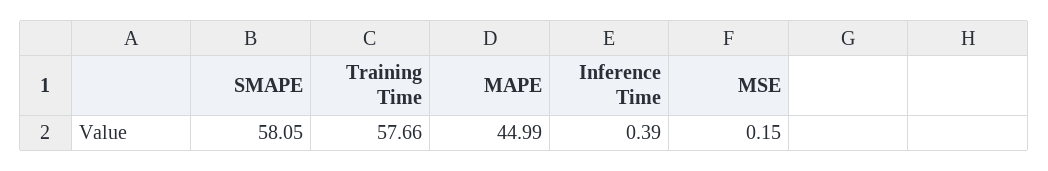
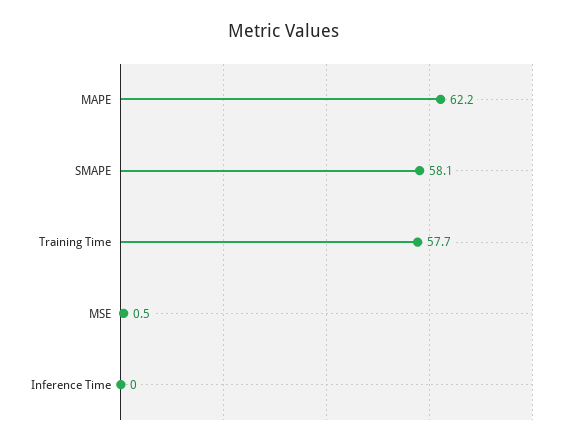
  {
    "SMAPE": 58.05,
    "Training Time": 57.66,
-   "MAPE": 44.99,
+   "MAPE": 62.2,
-   "Inference Time": 0.39,
+   "Inference Time": 0,
-   "MSE": 0.15
+   "MSE": 0.5
  }

